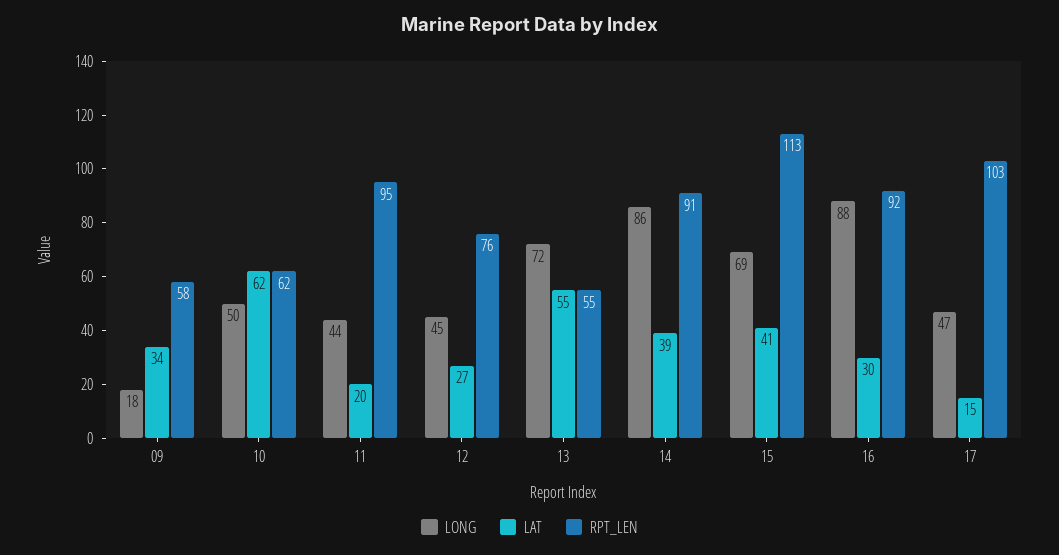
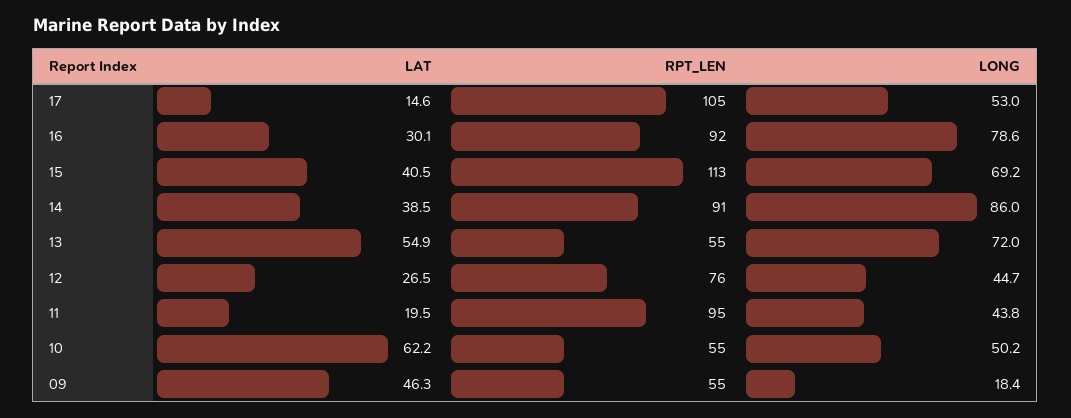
  {
    "LONG": {
      "09": 18.4,
      "10": 50.2,
      "11": 43.8,
      "12": 44.7,
      "13": 72,
      "14": 86,
      "15": 69.2,
-     "16": 88,
+     "16": 78.6,
-     "17": 47
+     "17": 53
    },
    "LAT": {
-     "09": 34,
+     "09": 46.3,
      "10": 62.2,
      "11": 19.5,
      "12": 26.5,
      "13": 54.9,
      "14": 38.5,
      "15": 40.5,
      "16": 30.1,
      "17": 14.6
    },
    "RPT_LEN": {
-     "09": 58,
+     "09": 55,
-     "10": 62,
+     "10": 55,
      "11": 95,
      "12": 76,
      "13": 55,
      "14": 91,
      "15": 113,
      "16": 92,
-     "17": 103
+     "17": 105
    }
  }

